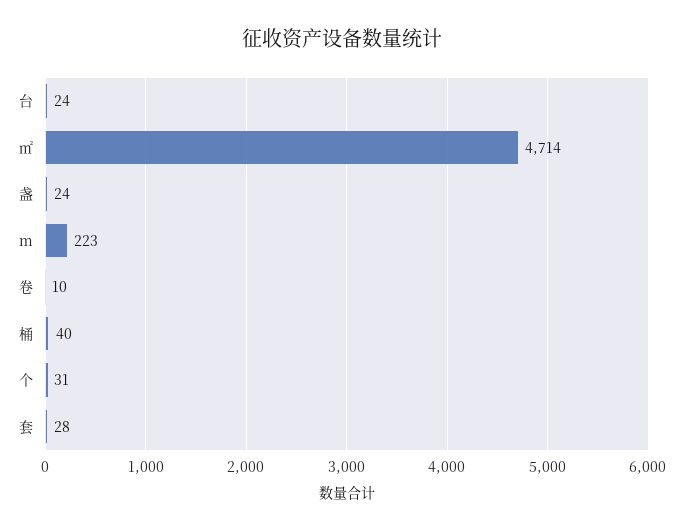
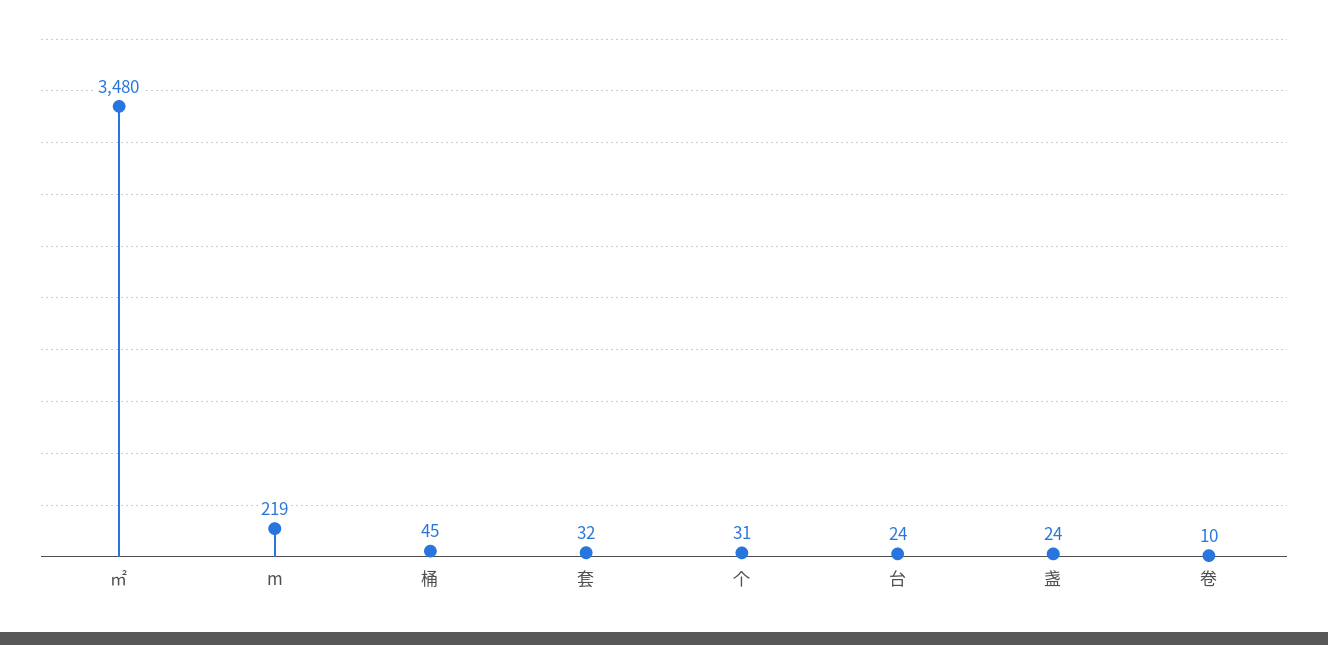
  {
    "台": 24,
-   "㎡": 4714,
+   "㎡": 3480,
    "盏": 24,
-   "m": 223,
+   "m": 219,
    "卷": 10,
-   "桶": 40,
+   "桶": 45,
    "个": 31,
-   "套": 28
+   "套": 32
  }

